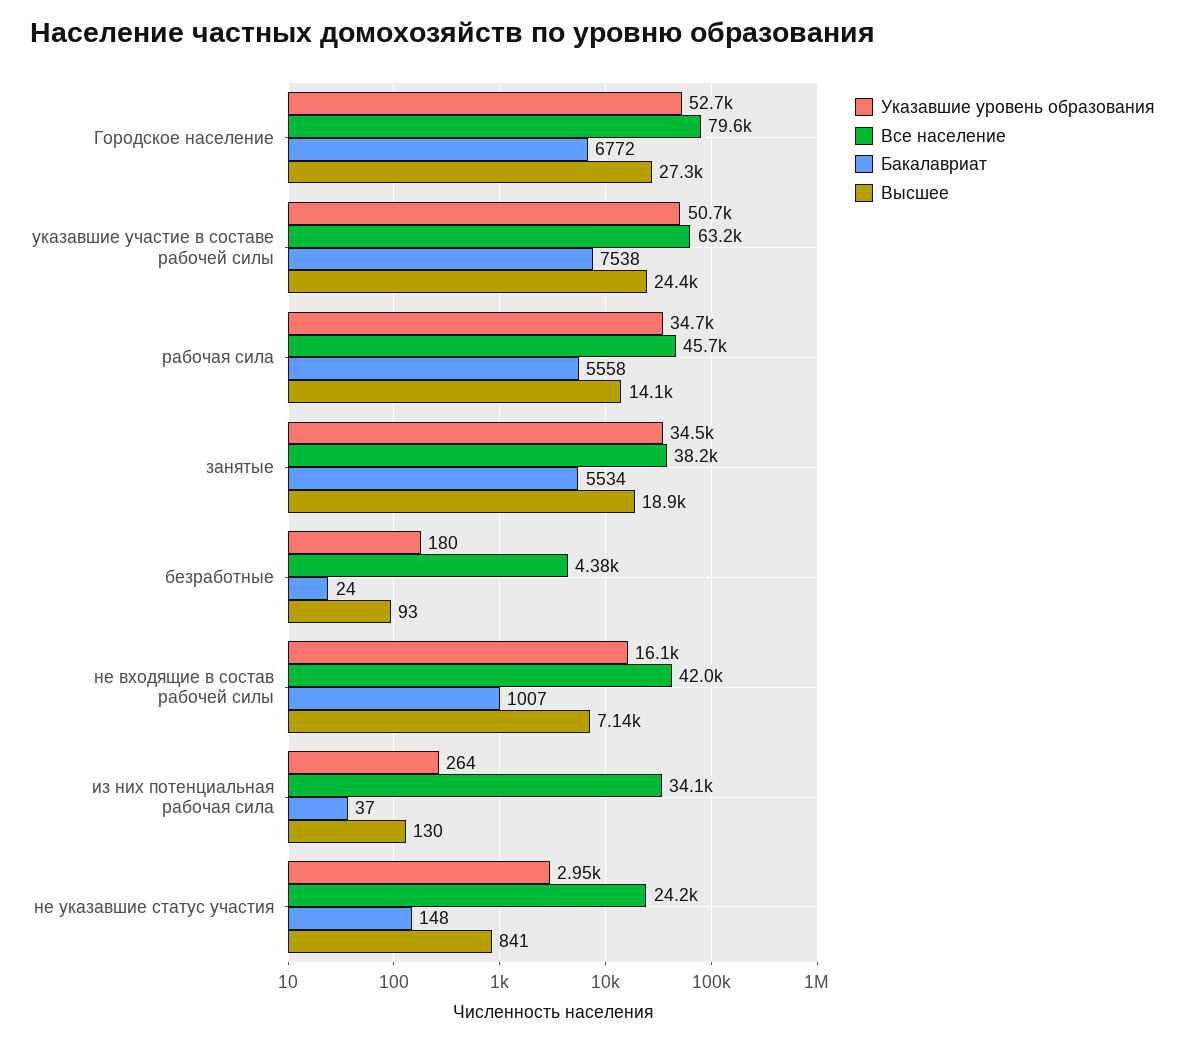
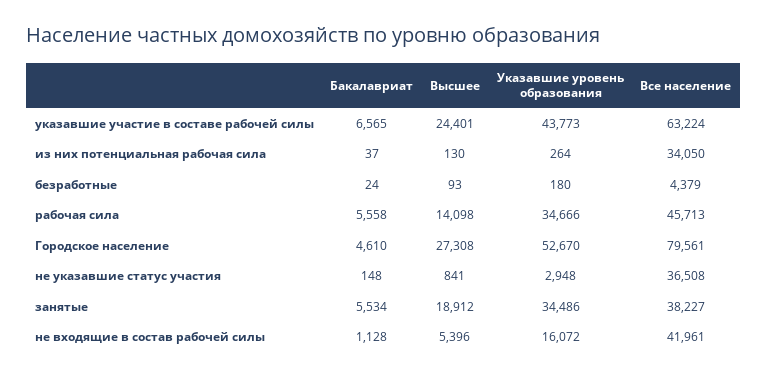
  {
    "Указавшие уровень образования": {
      "Городское население": 52670,
-     "указавшие участие в составе рабочей силы": 50700,
+     "указавшие участие в составе рабочей силы": 43773,
      "рабочая сила": 34666,
      "занятые": 34486,
      "безработные": 180,
      "не входящие в состав рабочей силы": 16072,
      "из них потенциальная рабочая сила": 264,
      "не указавшие статус участия": 2948
    },
    "Все население": {
      "Городское население": 79561,
      "указавшие участие в составе рабочей силы": 63224,
      "рабочая сила": 45713,
      "занятые": 38227,
      "безработные": 4379,
      "не входящие в состав рабочей силы": 41961,
      "из них потенциальная рабочая сила": 34050,
-     "не указавшие статус участия": 24200
+     "не указавшие статус участия": 36508
    },
    "Бакалавриат": {
-     "Городское население": 6772,
+     "Городское население": 4610,
-     "указавшие участие в составе рабочей силы": 7538,
+     "указавшие участие в составе рабочей силы": 6565,
      "рабочая сила": 5558,
      "занятые": 5534,
      "безработные": 24,
-     "не входящие в состав рабочей силы": 1007,
+     "не входящие в состав рабочей силы": 1128,
      "из них потенциальная рабочая сила": 37,
      "не указавшие статус участия": 148
    },
    "Высшее": {
      "Городское население": 27308,
      "указавшие участие в составе рабочей силы": 24401,
      "рабочая сила": 14098,
      "занятые": 18912,
      "безработные": 93,
-     "не входящие в состав рабочей силы": 7140,
+     "не входящие в состав рабочей силы": 5396,
      "из них потенциальная рабочая сила": 130,
      "не указавшие статус участия": 841
    }
  }

